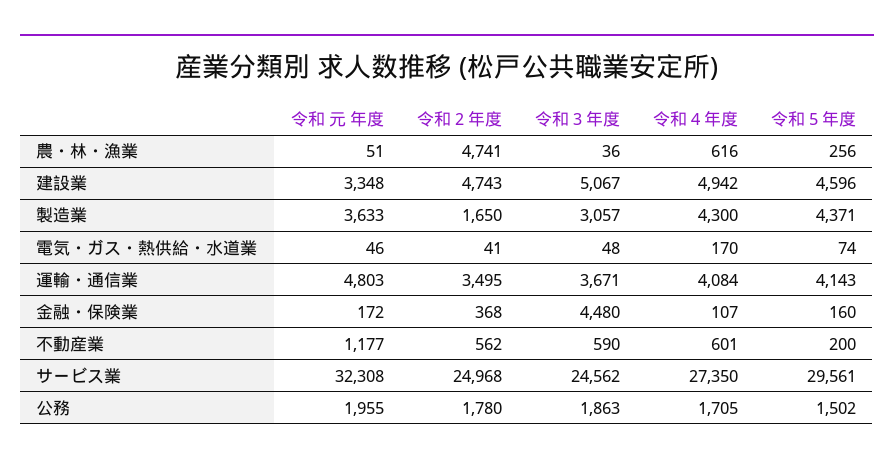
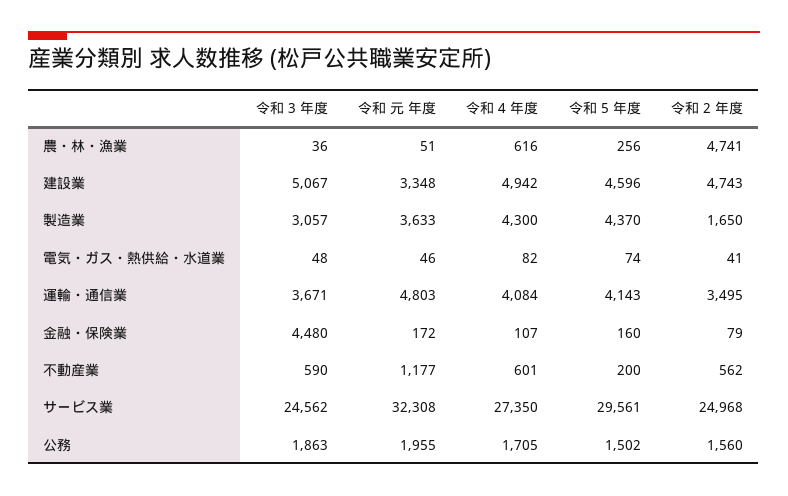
  {
    "令和 元 年度": {
      "農・林・漁業": 51,
      "建設業": 3348,
      "製造業": 3633,
      "電気・ガス・熱供給・水道業": 46,
      "運輸・通信業": 4803,
      "金融・保険業": 172,
      "不動産業": 1177,
      "サービス業": 32308,
      "公務": 1955
    },
    "令和 2 年度": {
      "農・林・漁業": 4741,
      "建設業": 4743,
      "製造業": 1650,
      "電気・ガス・熱供給・水道業": 41,
      "運輸・通信業": 3495,
-     "金融・保険業": 368,
+     "金融・保険業": 79,
      "不動産業": 562,
      "サービス業": 24968,
-     "公務": 1780
+     "公務": 1560
    },
    "令和 3 年度": {
      "農・林・漁業": 36,
      "建設業": 5067,
      "製造業": 3057,
      "電気・ガス・熱供給・水道業": 48,
      "運輸・通信業": 3671,
      "金融・保険業": 4480,
      "不動産業": 590,
      "サービス業": 24562,
      "公務": 1863
    },
    "令和 4 年度": {
      "農・林・漁業": 616,
      "建設業": 4942,
      "製造業": 4300,
-     "電気・ガス・熱供給・水道業": 170,
+     "電気・ガス・熱供給・水道業": 82,
      "運輸・通信業": 4084,
      "金融・保険業": 107,
      "不動産業": 601,
      "サービス業": 27350,
      "公務": 1705
    },
    "令和 5 年度": {
      "農・林・漁業": 256,
      "建設業": 4596,
-     "製造業": 4371,
+     "製造業": 4370,
      "電気・ガス・熱供給・水道業": 74,
      "運輸・通信業": 4143,
      "金融・保険業": 160,
      "不動産業": 200,
      "サービス業": 29561,
      "公務": 1502
    }
  }

